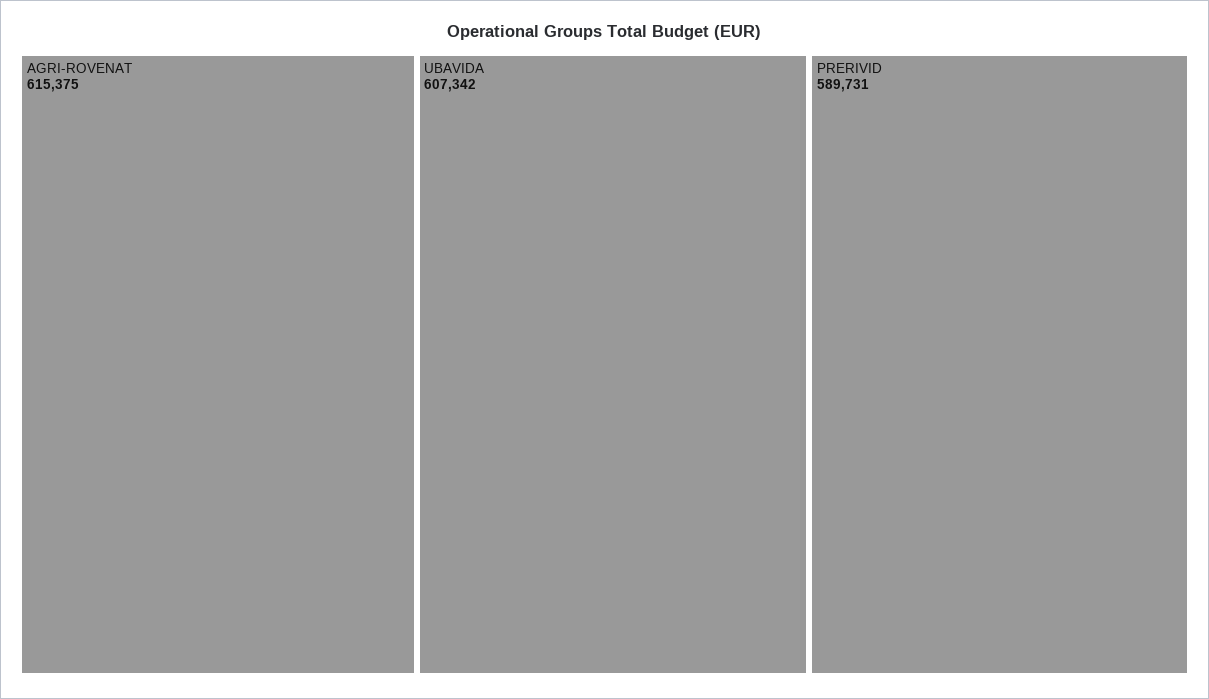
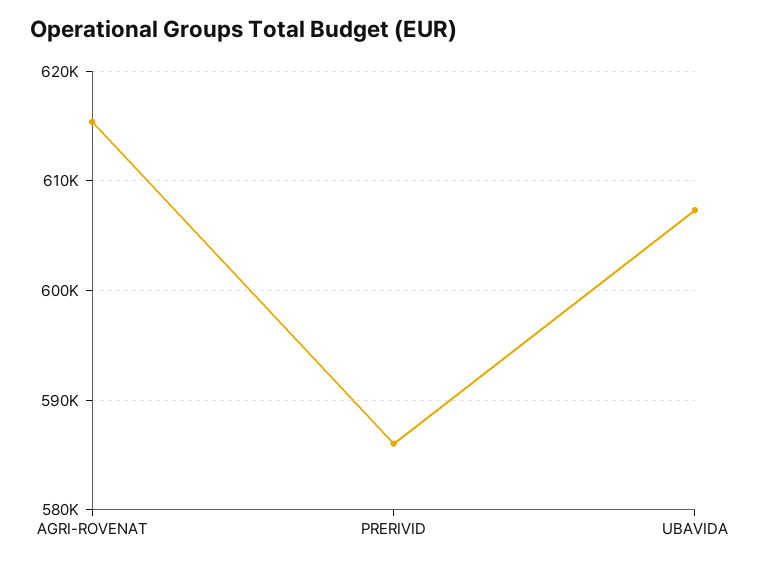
  {
    "AGRI-ROVENAT": 615375,
    "UBAVIDA": 607342,
-   "PRERIVID": 589731
+   "PRERIVID": 586000
  }

